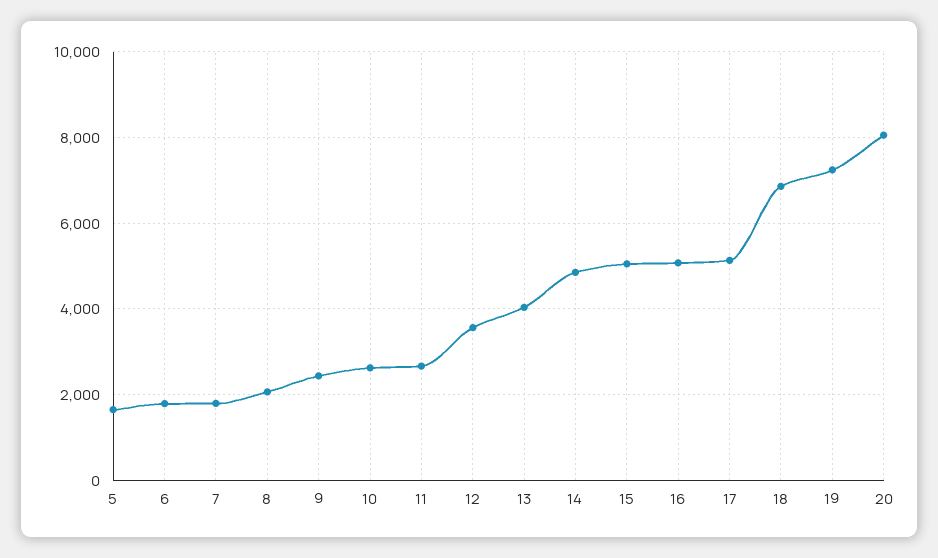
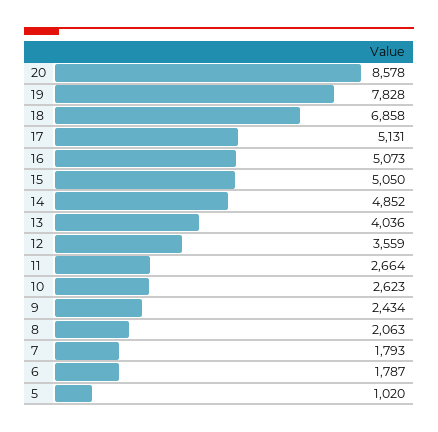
  {
-   "5": 1600,
+   "5": 1020,
    "6": 1787,
    "7": 1793,
    "8": 2063,
    "9": 2434,
    "10": 2623,
    "11": 2664,
    "12": 3559,
    "13": 4036,
    "14": 4852,
    "15": 5050,
    "16": 5073,
    "17": 5131,
    "18": 6858,
-   "19": 7200,
+   "19": 7828,
-   "20": 8000
+   "20": 8578
  }

